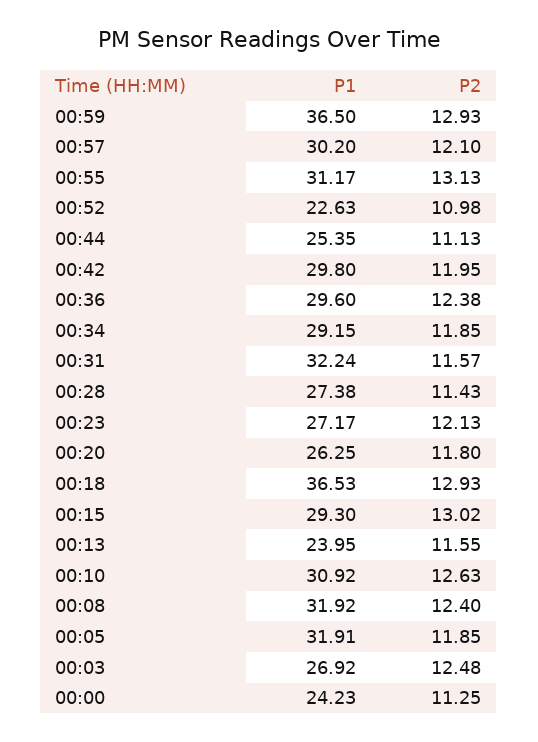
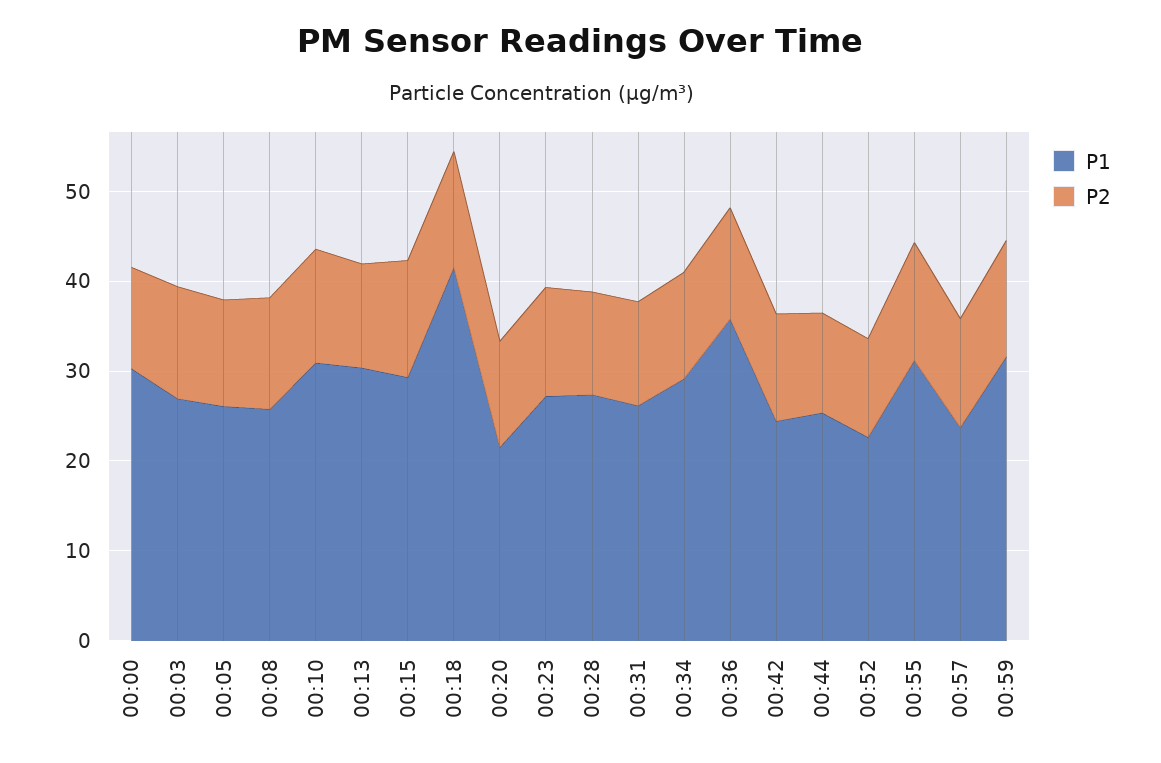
  {
    "P1": {
-     "00:59": 36.5,
+     "00:59": 32,
-     "00:57": 30.2,
+     "00:57": 24,
      "00:55": 31.17,
      "00:52": 22.63,
      "00:44": 25.35,
-     "00:42": 29.8,
+     "00:42": 24,
-     "00:36": 29.6,
+     "00:36": 36,
      "00:34": 29.15,
-     "00:31": 32.24,
+     "00:31": 26,
      "00:28": 27.38,
      "00:23": 27.17,
-     "00:20": 26.25,
+     "00:20": 22,
-     "00:18": 36.53,
+     "00:18": 42,
      "00:15": 29.3,
-     "00:13": 23.95,
+     "00:13": 30,
      "00:10": 30.92,
-     "00:08": 31.92,
+     "00:08": 26,
-     "00:05": 31.91,
+     "00:05": 26,
      "00:03": 26.92,
-     "00:00": 24.23
+     "00:00": 30
    },
    "P2": {
      "00:59": 12.93,
      "00:57": 12.1,
      "00:55": 13.13,
      "00:52": 10.98,
      "00:44": 11.13,
      "00:42": 11.95,
      "00:36": 12.38,
      "00:34": 11.85,
      "00:31": 11.57,
      "00:28": 11.43,
      "00:23": 12.13,
      "00:20": 11.8,
      "00:18": 12.93,
      "00:15": 13.02,
      "00:13": 11.55,
      "00:10": 12.63,
      "00:08": 12.4,
      "00:05": 11.85,
      "00:03": 12.48,
      "00:00": 11.25
    }
  }

